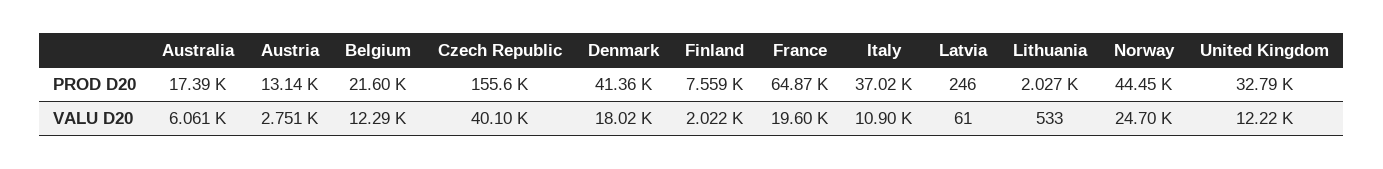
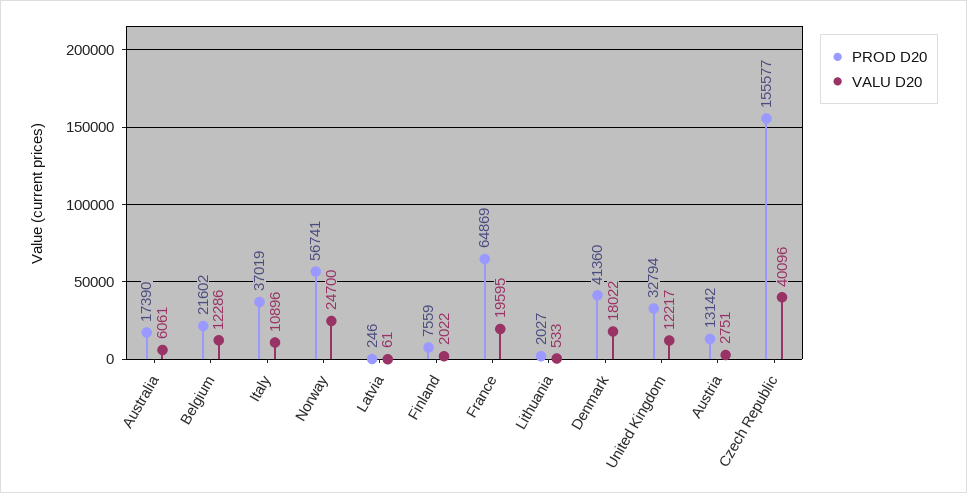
  {
    "PROD D20": {
      "Australia": 17390,
      "Austria": 13142,
      "Belgium": 21602,
      "Czech Republic": 155577,
      "Denmark": 41360,
      "Finland": 7559,
      "France": 64869,
      "Italy": 37019,
      "Latvia": 246,
      "Lithuania": 2027,
-     "Norway": 44450,
+     "Norway": 56741,
      "United Kingdom": 32794
    },
    "VALU D20": {
      "Australia": 6061,
      "Austria": 2751,
      "Belgium": 12286,
      "Czech Republic": 40096,
      "Denmark": 18022,
      "Finland": 2022,
      "France": 19595,
      "Italy": 10896,
      "Latvia": 61,
      "Lithuania": 533,
      "Norway": 24700,
      "United Kingdom": 12217
    }
  }

